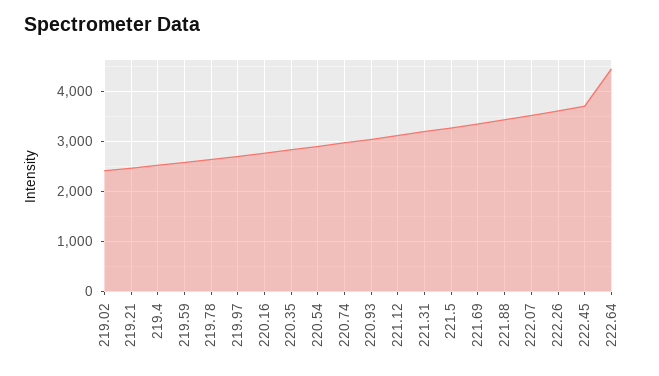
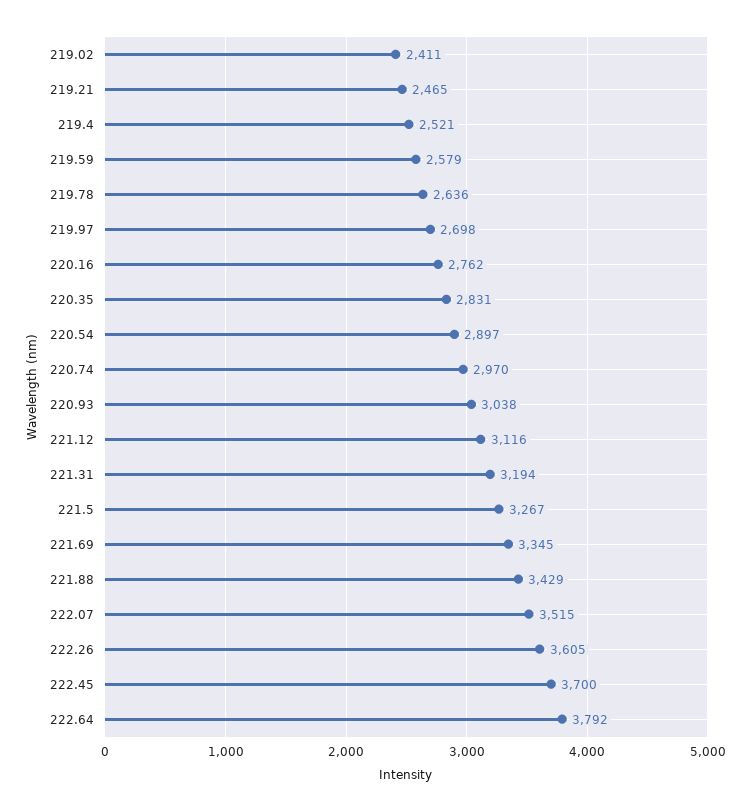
  {
    "219.02": 2411,
    "219.21": 2465,
    "219.4": 2521,
    "219.59": 2579,
    "219.78": 2636,
    "219.97": 2698,
    "220.16": 2762,
    "220.35": 2831,
    "220.54": 2897,
    "220.74": 2970,
    "220.93": 3038,
    "221.12": 3116,
    "221.31": 3194,
    "221.5": 3267,
    "221.69": 3345,
    "221.88": 3429,
    "222.07": 3515,
    "222.26": 3605,
    "222.45": 3700,
-   "222.64": 4400
+   "222.64": 3792
  }

